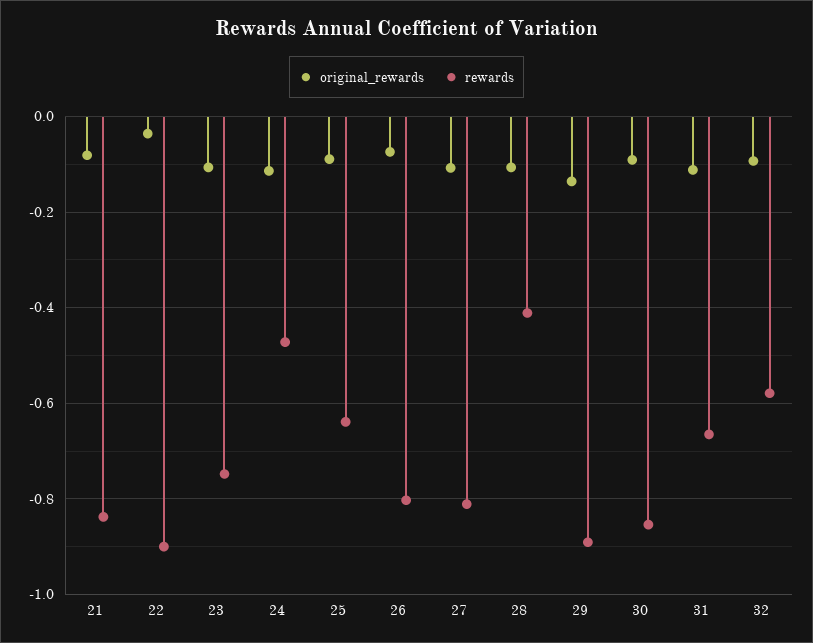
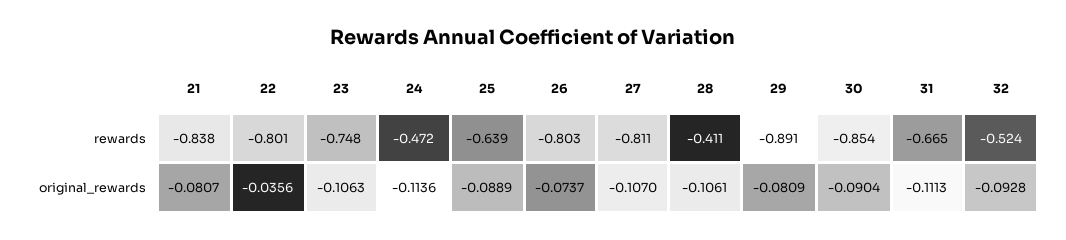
  {
    "original_rewards": {
      "21": -0.0807,
      "22": -0.0356,
      "23": -0.1063,
      "24": -0.1136,
      "25": -0.0889,
      "26": -0.0737,
      "27": -0.107,
      "28": -0.1061,
-     "29": -0.14,
+     "29": -0.0809,
      "30": -0.0904,
      "31": -0.1113,
      "32": -0.0928
    },
    "rewards": {
      "21": -0.838,
-     "22": -0.9,
+     "22": -0.801,
      "23": -0.748,
      "24": -0.472,
      "25": -0.639,
      "26": -0.803,
      "27": -0.811,
      "28": -0.411,
      "29": -0.891,
      "30": -0.854,
      "31": -0.665,
-     "32": -0.58
+     "32": -0.524
    }
  }

